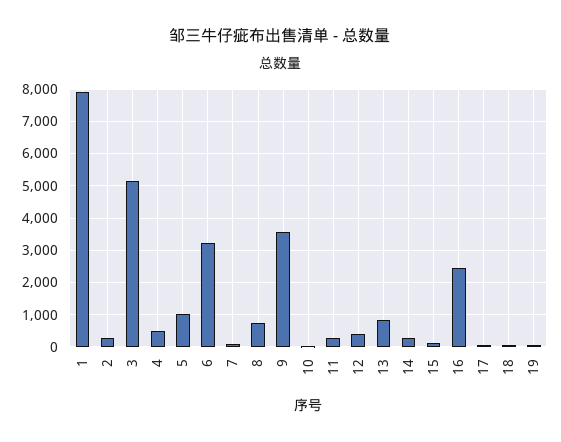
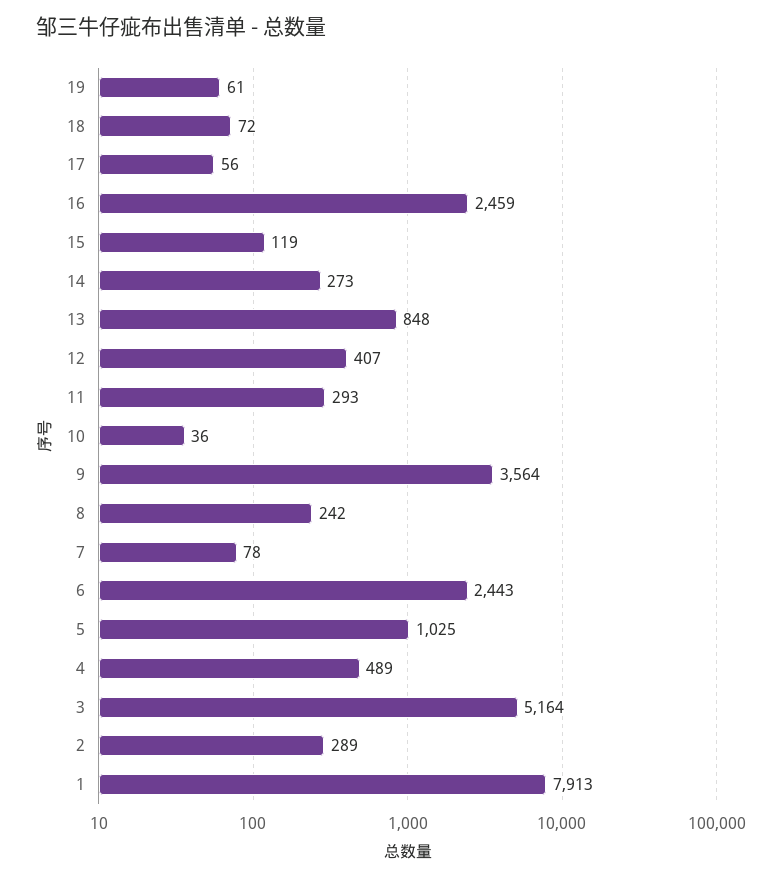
  {
    "1": 7913,
    "2": 289,
    "3": 5164,
    "4": 489,
    "5": 1025,
-   "6": 3200,
+   "6": 2443,
    "7": 78,
-   "8": 800,
+   "8": 242,
    "9": 3564,
    "10": 36,
    "11": 293,
    "12": 407,
    "13": 848,
    "14": 273,
    "15": 119,
    "16": 2459,
    "17": 56,
    "18": 72,
    "19": 61
  }

